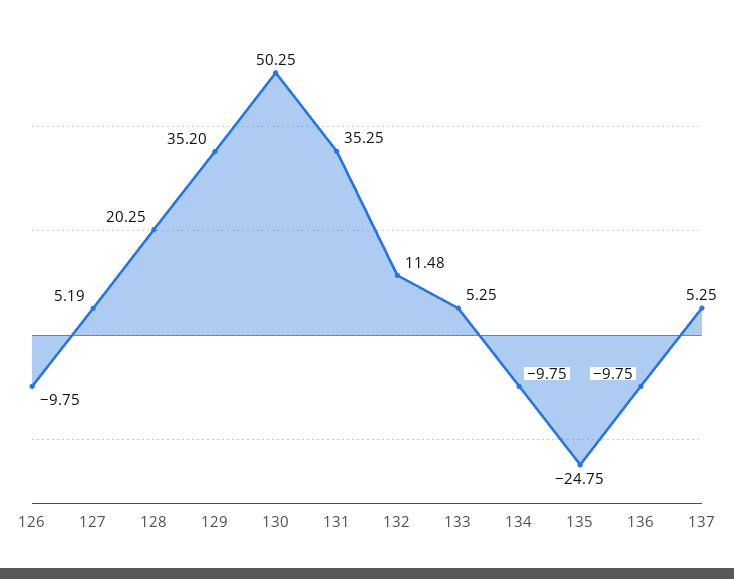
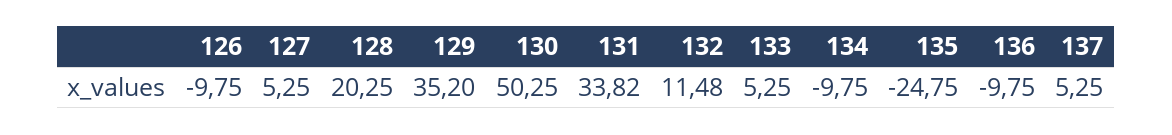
  {
    "126": -9.75,
-   "127": 5.19,
+   "127": 5.25,
    "128": 20.25,
    "129": 35.2,
    "130": 50.25,
-   "131": 35.25,
+   "131": 33.82,
    "132": 11.48,
    "133": 5.25,
    "134": -9.75,
    "135": -24.75,
    "136": -9.75,
    "137": 5.25
  }

